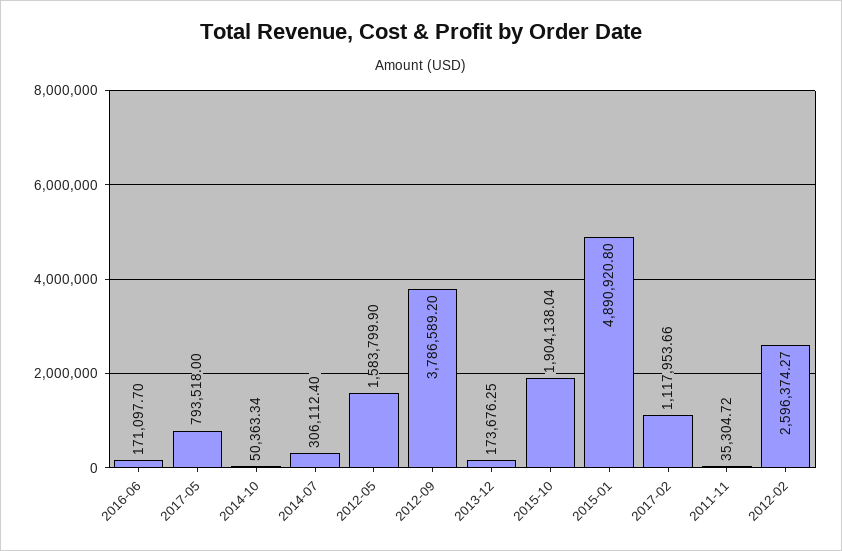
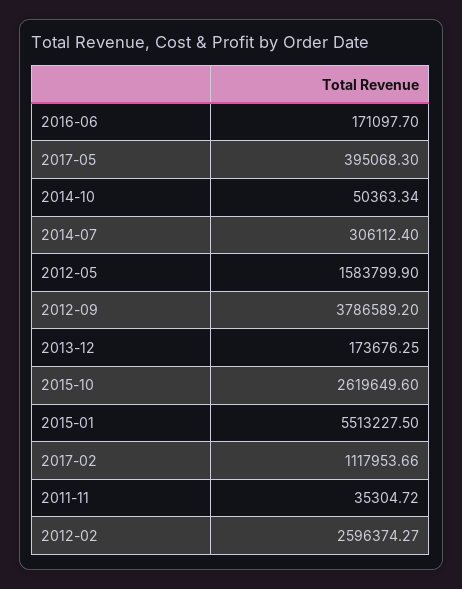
  {
    "2016-06": 171097.7,
-   "2017-05": 793518,
+   "2017-05": 395068.3,
    "2014-10": 50363.34,
    "2014-07": 306112.4,
    "2012-05": 1583799.9,
    "2012-09": 3786589.2,
    "2013-12": 173676.25,
-   "2015-10": 1904138.04,
+   "2015-10": 2619649.6,
-   "2015-01": 4890920.8,
+   "2015-01": 5513227.5,
    "2017-02": 1117953.66,
    "2011-11": 35304.72,
    "2012-02": 2596374.27
  }

